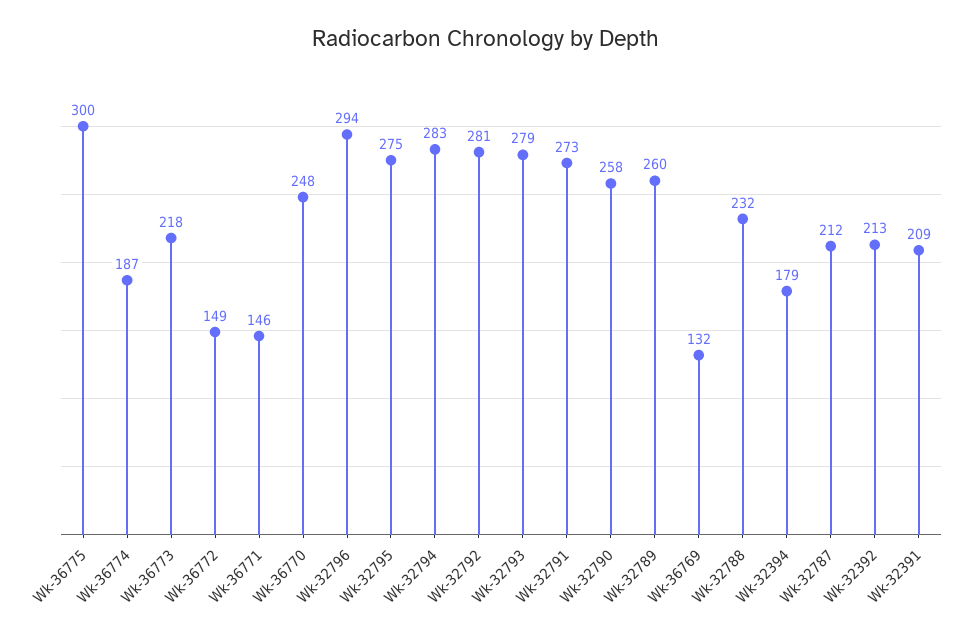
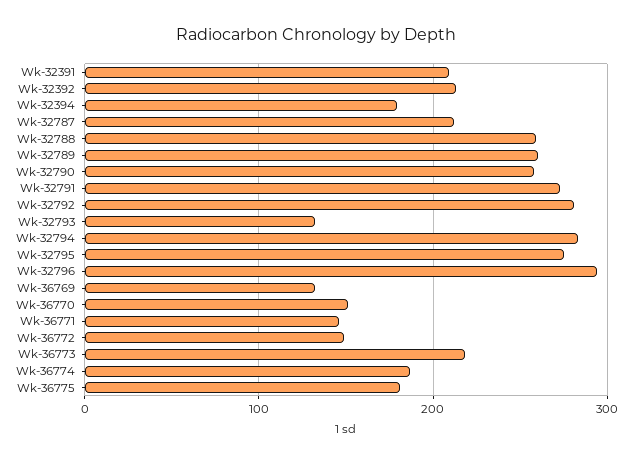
  {
-   "Wk-36775": 300,
+   "Wk-36775": 180,
    "Wk-36774": 187,
    "Wk-36773": 218,
    "Wk-36772": 149,
    "Wk-36771": 146,
-   "Wk-36770": 248,
+   "Wk-36770": 150,
    "Wk-32796": 294,
    "Wk-32795": 275,
    "Wk-32794": 283,
    "Wk-32792": 281,
-   "Wk-32793": 279,
+   "Wk-32793": 130,
    "Wk-32791": 273,
    "Wk-32790": 258,
    "Wk-32789": 260,
    "Wk-36769": 132,
-   "Wk-32788": 232,
+   "Wk-32788": 260,
    "Wk-32394": 179,
    "Wk-32787": 212,
    "Wk-32392": 213,
    "Wk-32391": 209
  }

